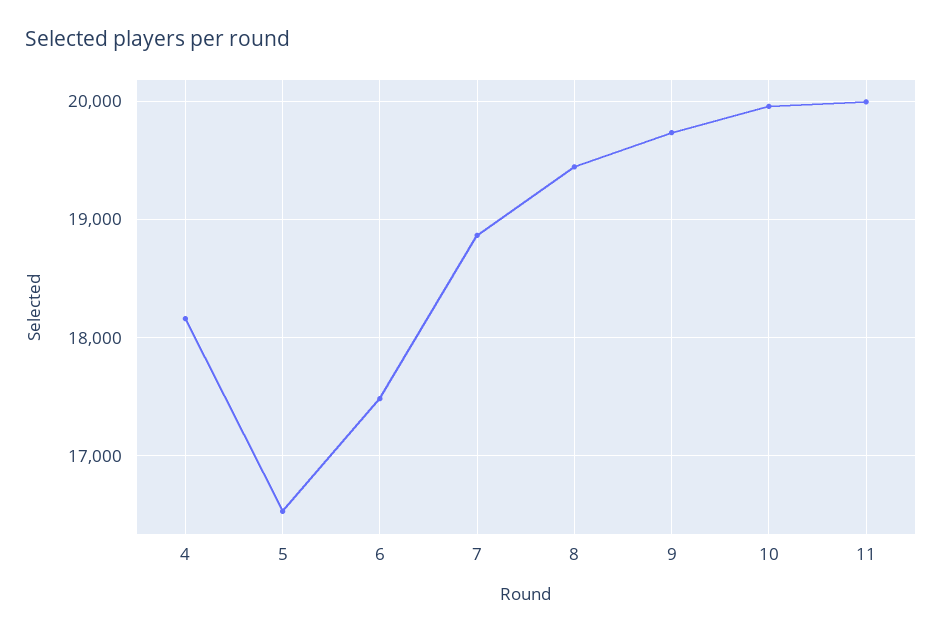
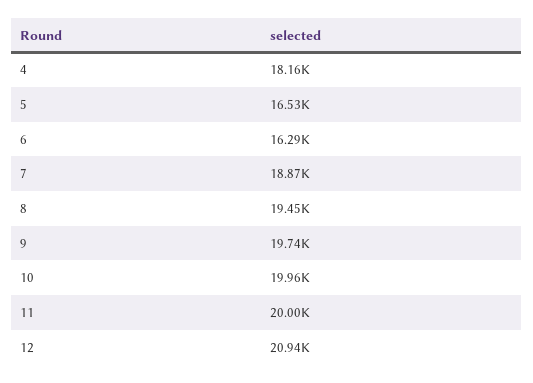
  {
    "4": 18160,
    "5": 16530,
-   "6": 17500,
+   "6": 16290,
    "7": 18870,
    "8": 19450,
    "9": 19740,
    "10": 19960,
-   "11": 20000
+   "11": 20000,
+   "12": 20940
  }

